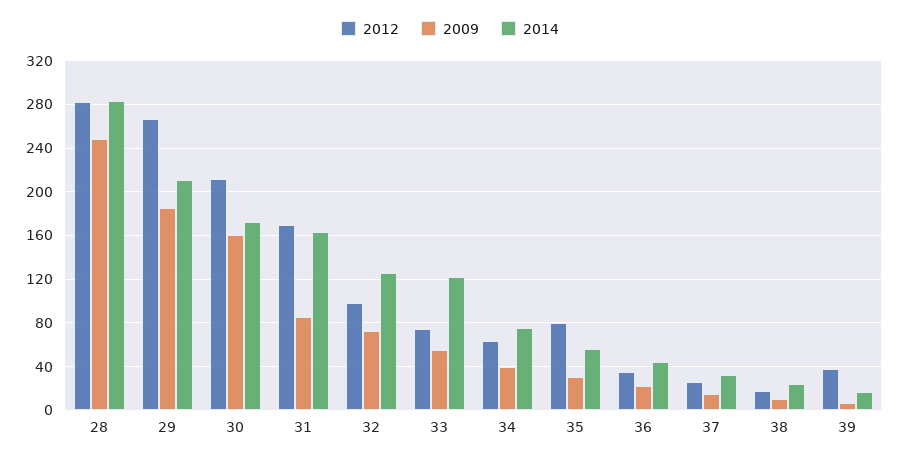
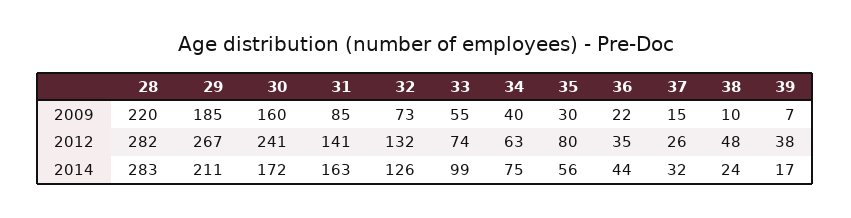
  {
    "2012": {
      "28": 282,
      "29": 267,
-     "30": 210,
+     "30": 241,
-     "31": 170,
+     "31": 141,
-     "32": 100,
+     "32": 132,
      "33": 74,
      "34": 63,
      "35": 80,
      "36": 35,
      "37": 26,
-     "38": 20,
+     "38": 48,
      "39": 38
    },
    "2009": {
-     "28": 250,
+     "28": 220,
      "29": 185,
      "30": 160,
      "31": 85,
      "32": 73,
      "33": 55,
      "34": 40,
      "35": 30,
      "36": 22,
      "37": 15,
      "38": 10,
      "39": 7
    },
    "2014": {
      "28": 283,
      "29": 211,
      "30": 172,
      "31": 163,
      "32": 126,
-     "33": 120,
+     "33": 99,
      "34": 75,
      "35": 56,
      "36": 44,
      "37": 32,
      "38": 24,
      "39": 17
    }
  }

